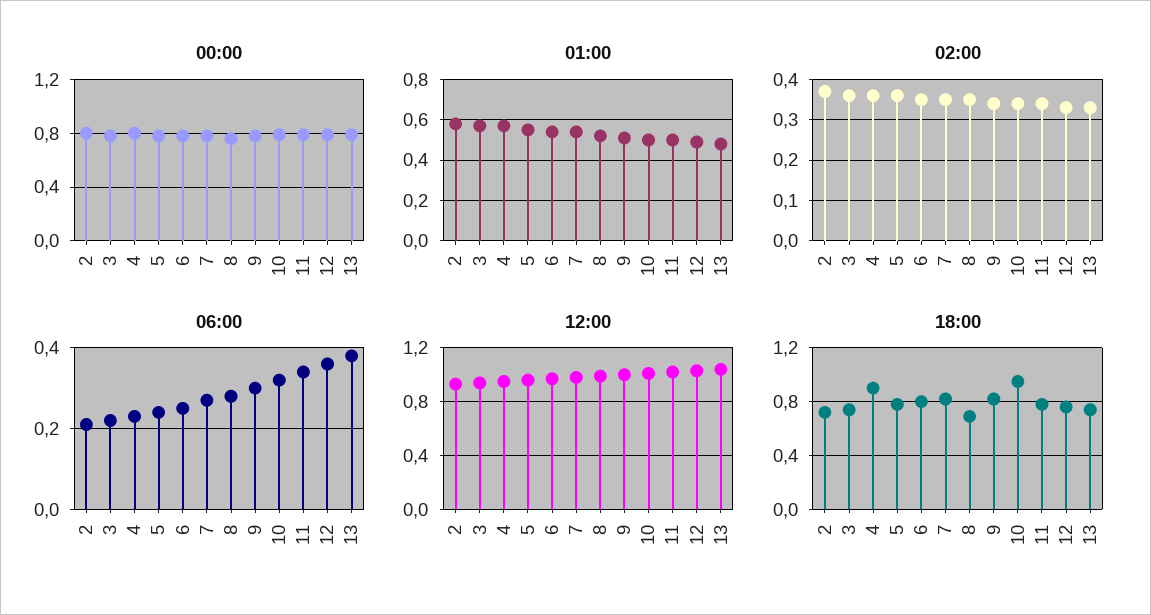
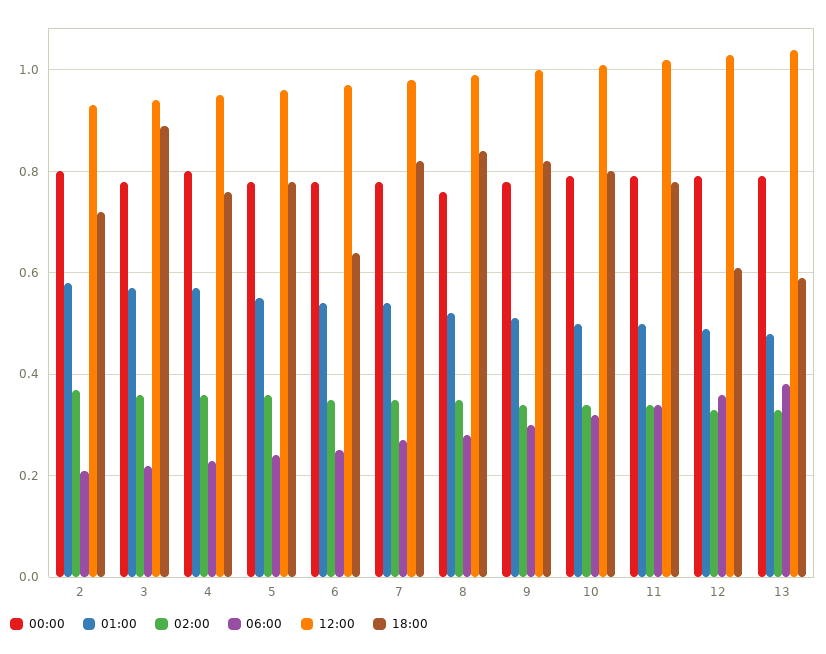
  {
    "00:00": {
      "2": 0.8,
      "3": 0.8,
      "4": 0.8,
      "5": 0.8,
      "6": 0.8,
      "7": 0.8,
      "8": 0.75,
      "9": 0.8,
      "10": 0.8,
      "11": 0.8,
      "12": 0.8,
      "13": 0.8
    },
    "01:00": {
      "2": 0.6,
      "3": 0.55,
      "4": 0.55,
      "5": 0.55,
      "6": 0.55,
      "7": 0.55,
      "8": 0.5,
      "9": 0.5,
      "10": 0.5,
      "11": 0.5,
      "12": 0.5,
      "13": 0.5
    },
    "02:00": {
      "2": 0.35,
      "3": 0.35,
      "4": 0.35,
      "5": 0.35,
      "6": 0.35,
      "7": 0.35,
      "8": 0.35,
      "9": 0.35,
      "10": 0.35,
      "11": 0.35,
      "12": 0.35,
      "13": 0.35
    },
    "06:00": {
      "2": 0.2,
      "3": 0.2,
      "4": 0.25,
      "5": 0.25,
      "6": 0.25,
      "7": 0.25,
      "8": 0.3,
      "9": 0.3,
      "10": 0.3,
      "11": 0.35,
      "12": 0.35,
      "13": 0.4
    },
    "12:00": {
      "2": 0.95,
      "3": 0.95,
      "4": 0.95,
      "5": 0.95,
      "6": 0.95,
      "7": 1,
      "8": 1,
      "9": 1,
      "10": 1,
      "11": 1,
      "12": 1.05,
      "13": 1.05
    },
    "18:00": {
      "2": 0.7,
-     "3": 0.75,
+     "3": 0.9,
-     "4": 0.9,
+     "4": 0.75,
      "5": 0.8,
-     "6": 0.8,
+     "6": 0.65,
      "7": 0.8,
-     "8": 0.7,
+     "8": 0.85,
      "9": 0.8,
-     "10": 0.95,
+     "10": 0.8,
      "11": 0.8,
-     "12": 0.75,
+     "12": 0.6,
-     "13": 0.75
+     "13": 0.6
    }
  }

